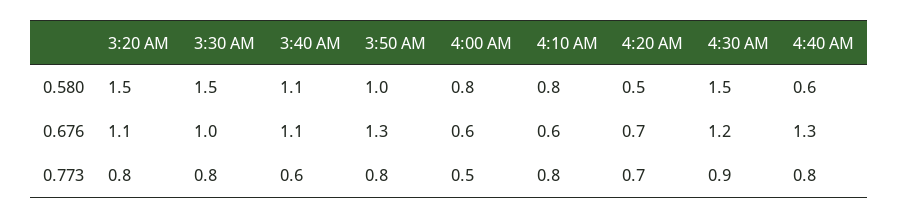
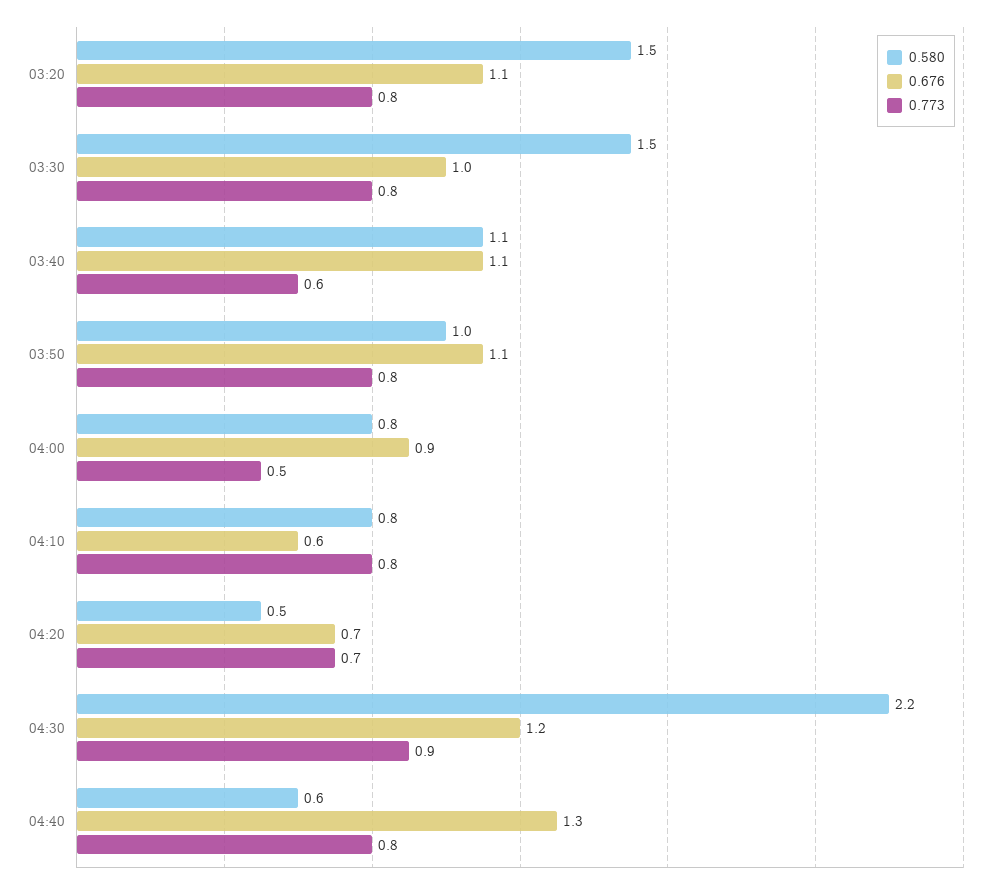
  {
    "0.580": {
      "3:20 AM": 1.5,
      "3:30 AM": 1.5,
      "3:40 AM": 1.1,
      "3:50 AM": 1,
      "4:00 AM": 0.8,
      "4:10 AM": 0.8,
      "4:20 AM": 0.5,
-     "4:30 AM": 1.5,
+     "4:30 AM": 2.2,
      "4:40 AM": 0.6
    },
    "0.676": {
      "3:20 AM": 1.1,
      "3:30 AM": 1,
      "3:40 AM": 1.1,
-     "3:50 AM": 1.3,
+     "3:50 AM": 1.1,
-     "4:00 AM": 0.6,
+     "4:00 AM": 0.9,
      "4:10 AM": 0.6,
      "4:20 AM": 0.7,
      "4:30 AM": 1.2,
      "4:40 AM": 1.3
    },
    "0.773": {
      "3:20 AM": 0.8,
      "3:30 AM": 0.8,
      "3:40 AM": 0.6,
      "3:50 AM": 0.8,
      "4:00 AM": 0.5,
      "4:10 AM": 0.8,
      "4:20 AM": 0.7,
      "4:30 AM": 0.9,
      "4:40 AM": 0.8
    }
  }

